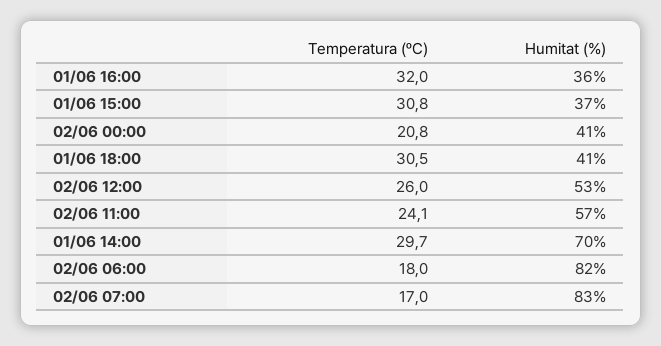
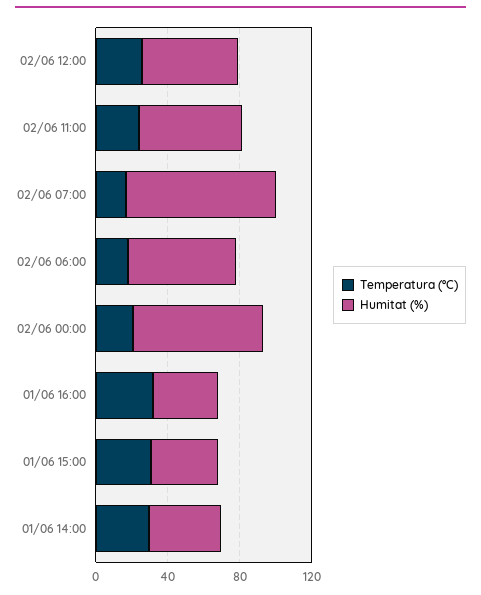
  {
    "Temperatura (ºC)": {
      "01/06 16:00": 32,
      "01/06 15:00": 30.8,
      "02/06 00:00": 20.8,
-     "01/06 18:00": 30.5,
      "02/06 12:00": 26,
      "02/06 11:00": 24.1,
      "01/06 14:00": 29.7,
      "02/06 06:00": 18,
      "02/06 07:00": 17
    },
    "Humitat (%)": {
      "01/06 16:00": 36,
      "01/06 15:00": 37,
-     "02/06 00:00": 41,
+     "02/06 00:00": 70,
-     "01/06 18:00": 41,
      "02/06 12:00": 53,
      "02/06 11:00": 57,
-     "01/06 14:00": 70,
+     "01/06 14:00": 40,
-     "02/06 06:00": 82,
+     "02/06 06:00": 60,
      "02/06 07:00": 83
    }
  }

